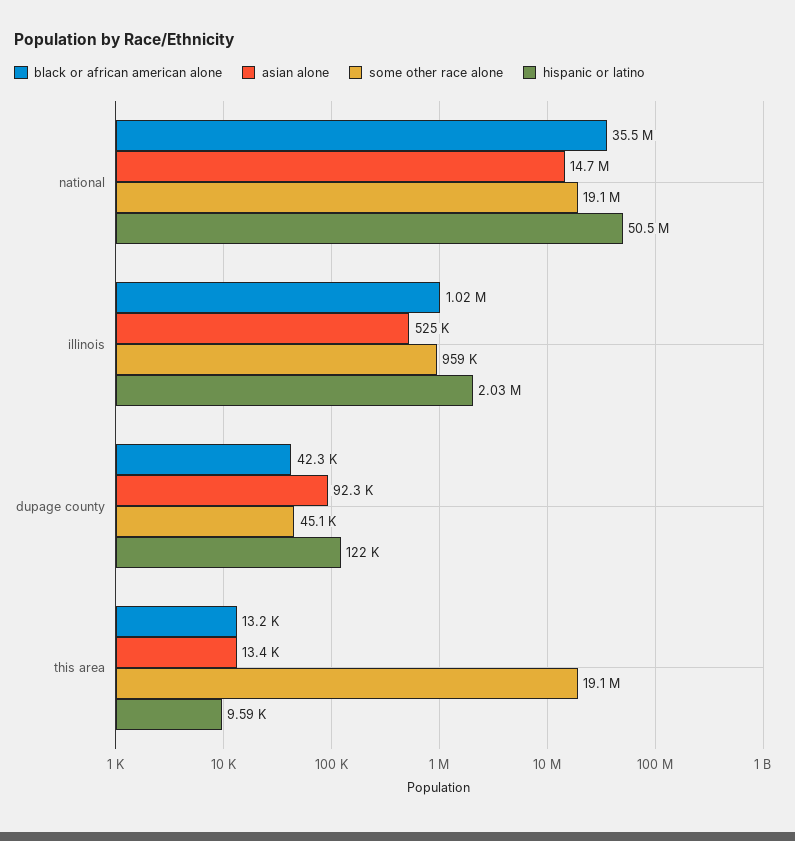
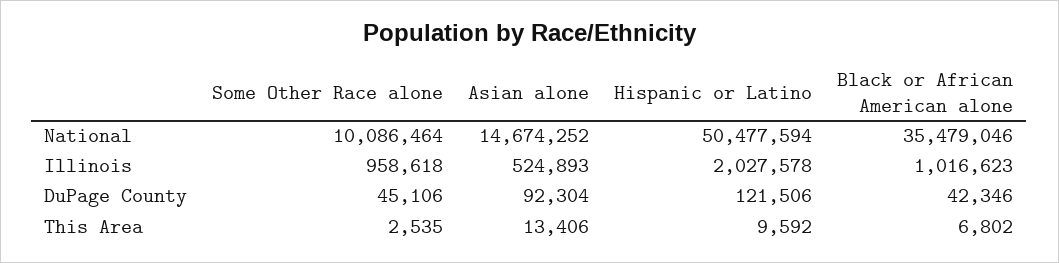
  {
    "black or african american alone": {
      "national": 35479046,
      "illinois": 1016623,
      "dupage county": 42346,
-     "this area": 13200
+     "this area": 6802
    },
    "asian alone": {
      "national": 14674252,
      "illinois": 524893,
      "dupage county": 92304,
      "this area": 13406
    },
    "some other race alone": {
-     "national": 19100000,
+     "national": 10086464,
      "illinois": 958618,
      "dupage county": 45106,
-     "this area": 19100000
+     "this area": 2535
    },
    "hispanic or latino": {
      "national": 50477594,
      "illinois": 2027578,
      "dupage county": 121506,
      "this area": 9592
    }
  }

